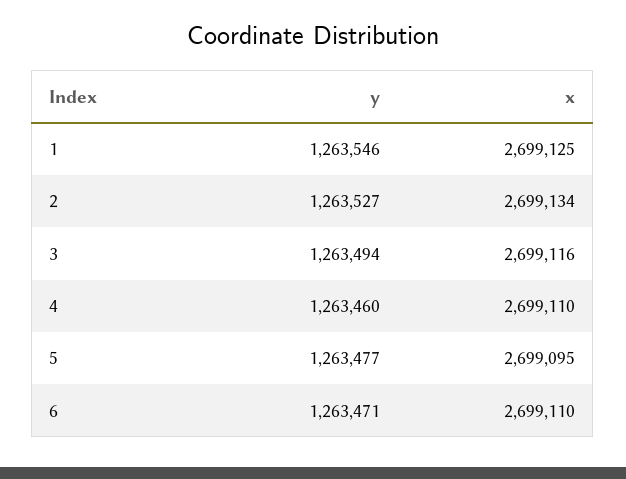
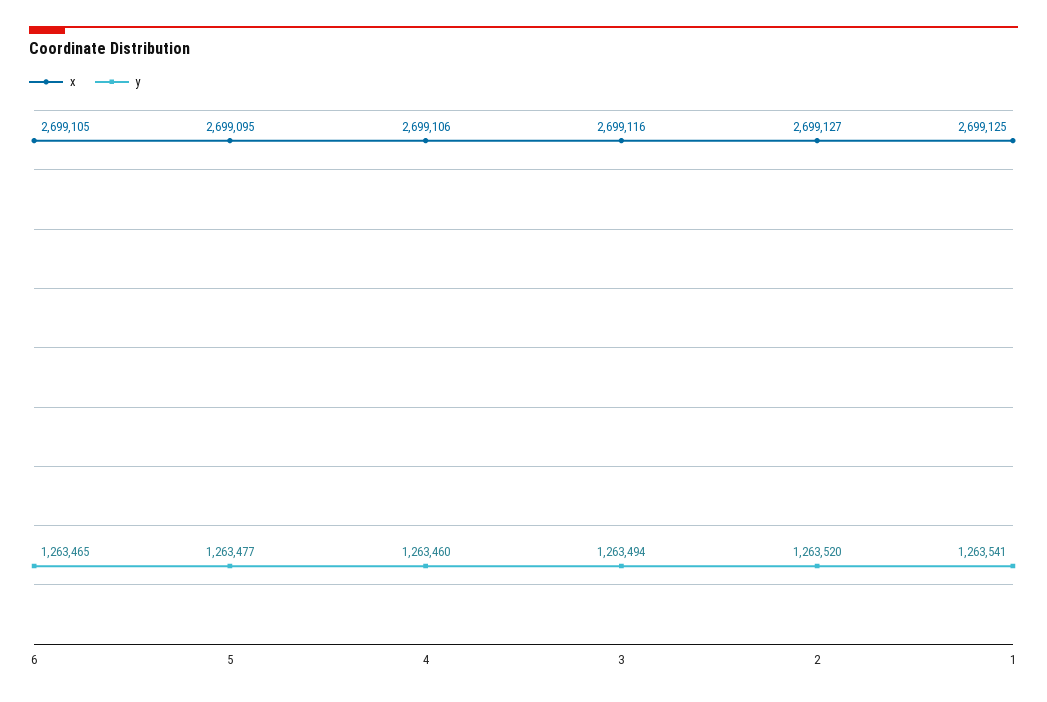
  {
    "y": {
-     "1": 1263546,
+     "1": 1263541,
-     "2": 1263527,
+     "2": 1263520,
      "3": 1263494,
      "4": 1263460,
      "5": 1263477,
-     "6": 1263471
+     "6": 1263465
    },
    "x": {
      "1": 2699125,
-     "2": 2699134,
+     "2": 2699127,
      "3": 2699116,
-     "4": 2699110,
+     "4": 2699106,
      "5": 2699095,
-     "6": 2699110
+     "6": 2699105
    }
  }

